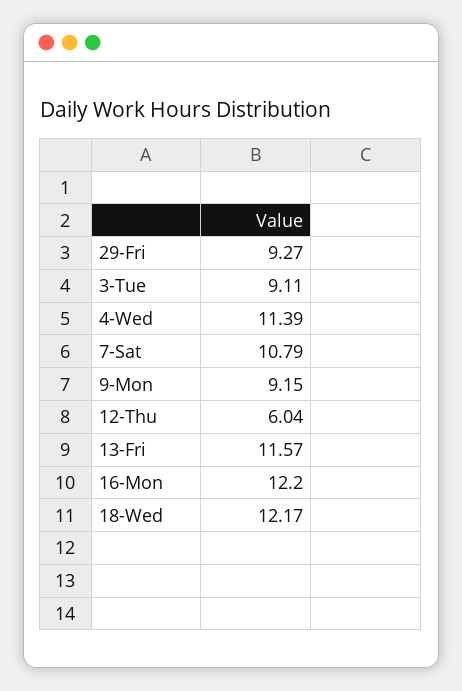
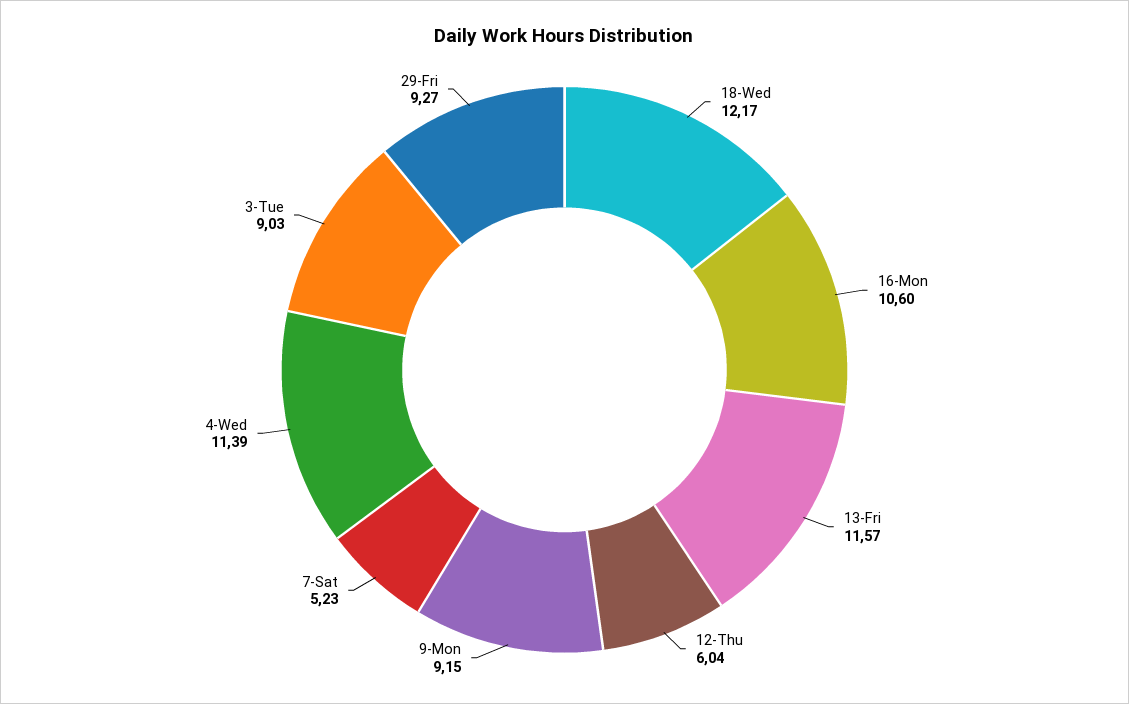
  {
    "29-Fri": 9.27,
-   "3-Tue": 9.11,
+   "3-Tue": 9.03,
    "4-Wed": 11.39,
-   "7-Sat": 10.79,
+   "7-Sat": 5.23,
    "9-Mon": 9.15,
    "12-Thu": 6.04,
    "13-Fri": 11.57,
-   "16-Mon": 12.2,
+   "16-Mon": 10.6,
    "18-Wed": 12.17
  }

